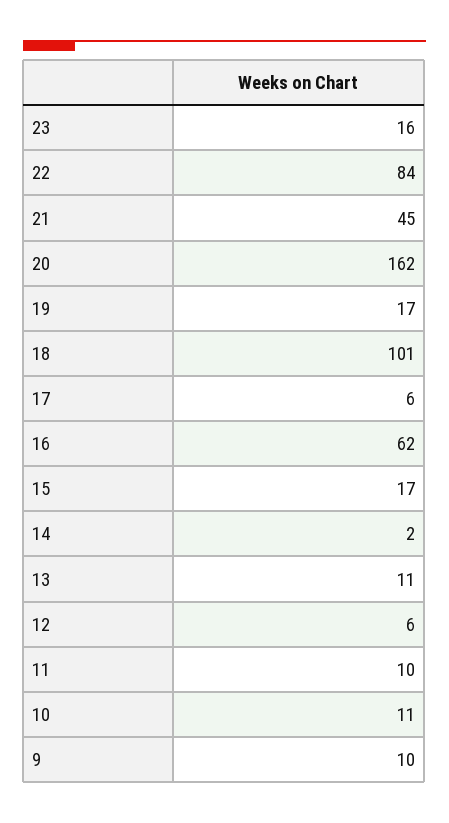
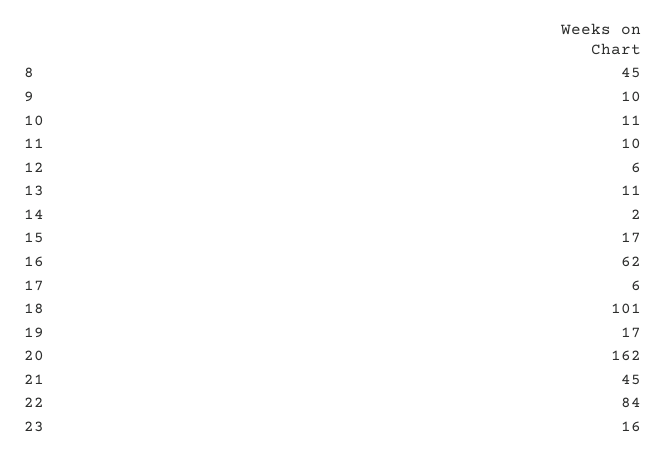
  {
    "23": 16,
    "22": 84,
    "21": 45,
    "20": 162,
    "19": 17,
    "18": 101,
    "17": 6,
    "16": 62,
    "15": 17,
    "14": 2,
    "13": 11,
    "12": 6,
    "11": 10,
    "10": 11,
-   "9": 10
+   "9": 10,
+   "8": 45
  }

